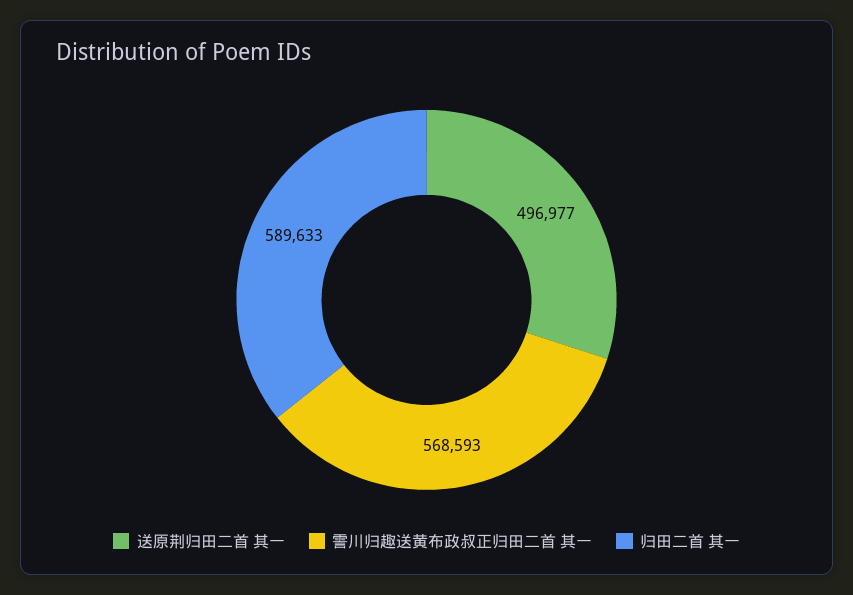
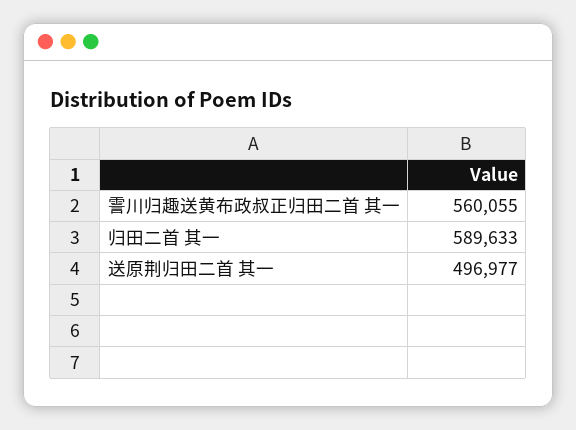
  {
    "送原荆归田二首 其一": 496977,
-   "霅川归趣送黄布政叔正归田二首 其一": 568593,
+   "霅川归趣送黄布政叔正归田二首 其一": 560055,
    "归田二首 其一": 589633
  }

